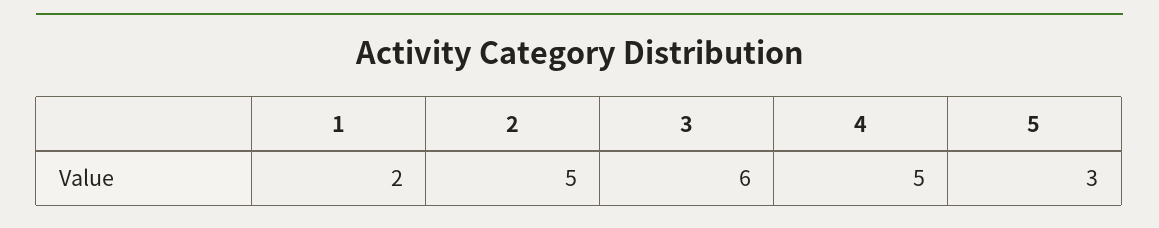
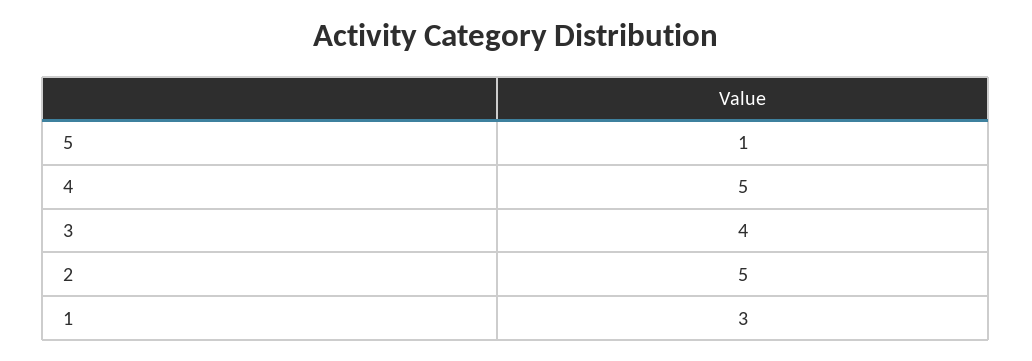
  {
-   "1": 2,
+   "1": 3,
    "2": 5,
-   "3": 6,
+   "3": 4,
    "4": 5,
-   "5": 3
+   "5": 1
  }

